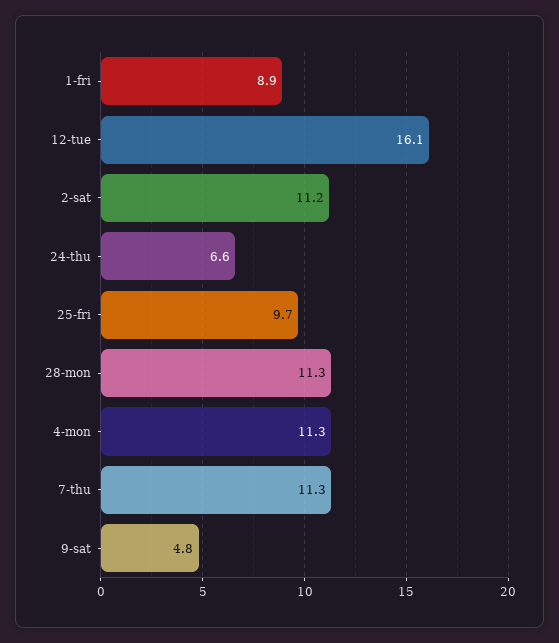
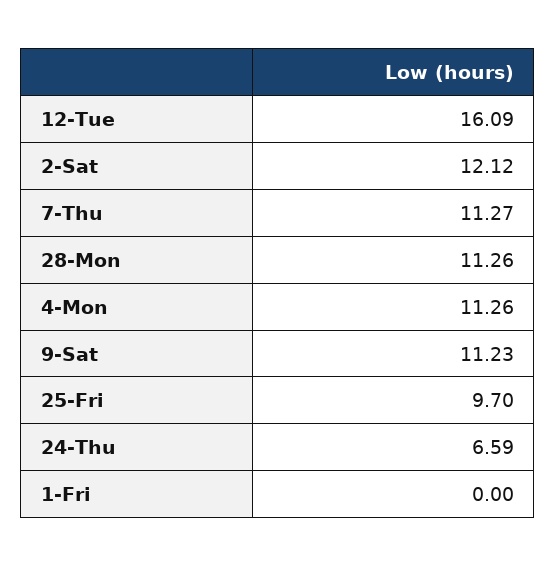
  {
-   "1-fri": 8.9,
+   "1-fri": 0,
    "12-tue": 16.09,
-   "2-sat": 11.2,
+   "2-sat": 12.12,
    "24-thu": 6.59,
    "25-fri": 9.7,
    "28-mon": 11.26,
    "4-mon": 11.26,
    "7-thu": 11.27,
-   "9-sat": 4.8
+   "9-sat": 11.23
  }

